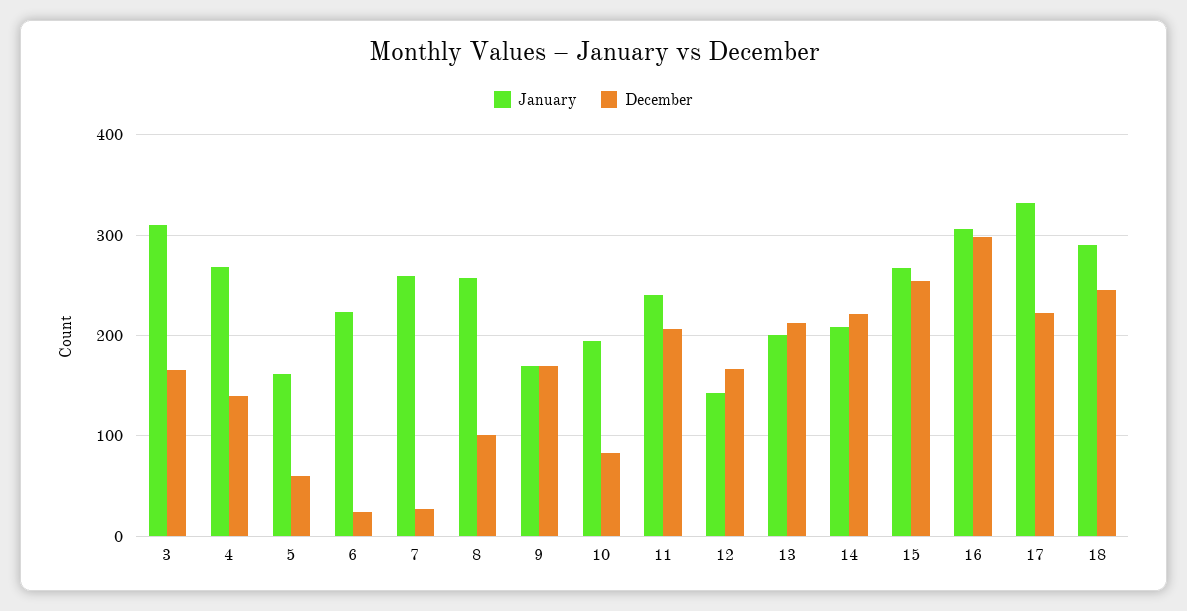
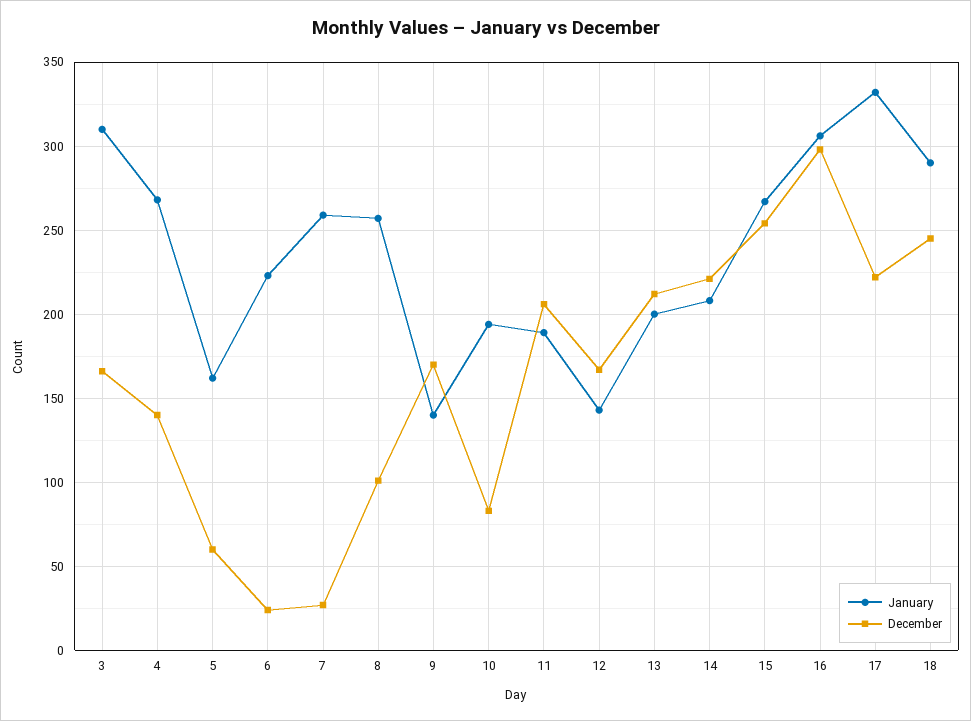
  {
    "January": {
      "3": 310,
      "4": 270,
      "5": 160,
      "6": 225,
      "7": 260,
      "8": 255,
-     "9": 170,
+     "9": 140,
      "10": 195,
-     "11": 240,
+     "11": 190,
      "12": 145,
      "13": 200,
      "14": 210,
      "15": 265,
      "16": 305,
      "17": 330,
      "18": 290
    },
    "December": {
      "3": 165,
      "4": 140,
      "5": 60,
      "6": 25,
      "7": 25,
      "8": 100,
      "9": 170,
      "10": 85,
      "11": 205,
      "12": 165,
      "13": 210,
      "14": 220,
      "15": 255,
      "16": 300,
      "17": 220,
      "18": 245
    }
  }

